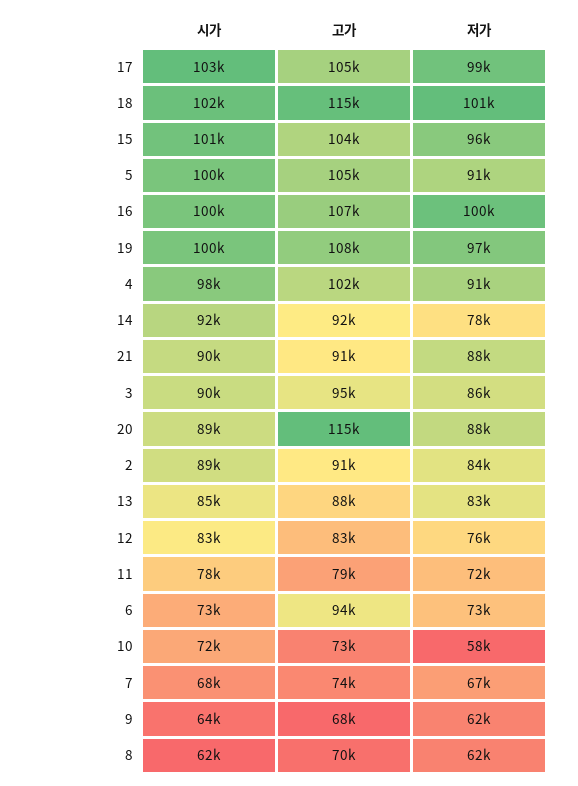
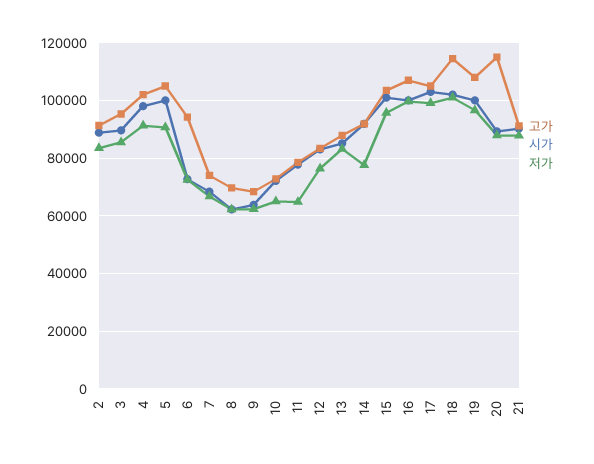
  {
    "시가": {
      "17": 103000,
      "18": 102000,
      "15": 101000,
      "5": 100000,
      "16": 100000,
      "19": 100000,
      "4": 98000,
      "14": 92000,
      "21": 90000,
      "3": 90000,
      "20": 89000,
      "2": 89000,
      "13": 85000,
      "12": 83000,
      "11": 78000,
      "6": 73000,
      "10": 72000,
      "7": 68000,
      "9": 64000,
      "8": 62000
    },
    "고가": {
      "17": 105000,
      "18": 115000,
      "15": 104000,
      "5": 105000,
      "16": 107000,
      "19": 108000,
      "4": 102000,
      "14": 92000,
      "21": 91000,
      "3": 95000,
      "20": 115000,
      "2": 91000,
      "13": 88000,
      "12": 83000,
      "11": 79000,
      "6": 94000,
      "10": 73000,
      "7": 74000,
      "9": 68000,
      "8": 70000
    },
    "저가": {
      "17": 99000,
      "18": 101000,
      "15": 96000,
      "5": 91000,
      "16": 100000,
      "19": 97000,
      "4": 91000,
      "14": 78000,
      "21": 88000,
      "3": 86000,
      "20": 88000,
      "2": 84000,
      "13": 83000,
      "12": 76000,
-     "11": 72000,
+     "11": 65000,
      "6": 73000,
-     "10": 58000,
+     "10": 65000,
      "7": 67000,
      "9": 62000,
      "8": 62000
    }
  }

